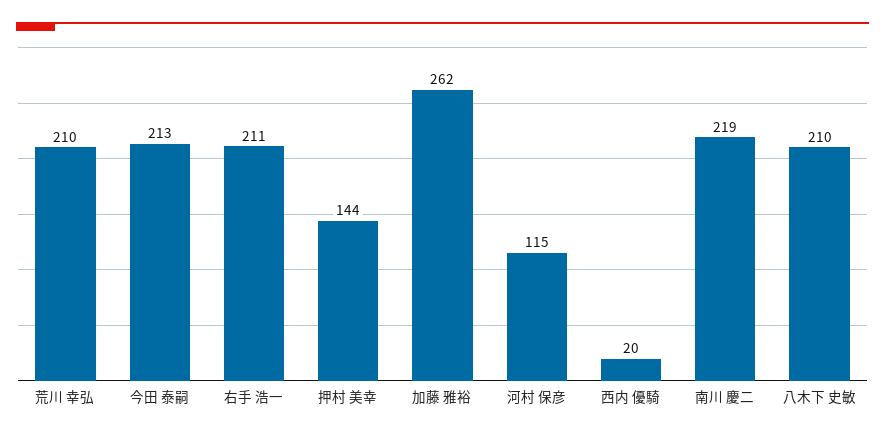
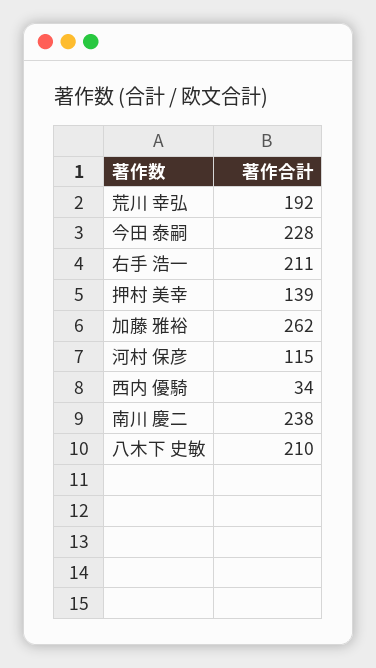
  {
-   "荒川 幸弘": 210,
+   "荒川 幸弘": 192,
-   "今田 泰嗣": 213,
+   "今田 泰嗣": 228,
    "右手 浩一": 211,
-   "押村 美幸": 144,
+   "押村 美幸": 139,
    "加藤 雅裕": 262,
    "河村 保彦": 115,
-   "西内 優騎": 20,
+   "西内 優騎": 34,
-   "南川 慶二": 219,
+   "南川 慶二": 238,
    "八木下 史敏": 210
  }

